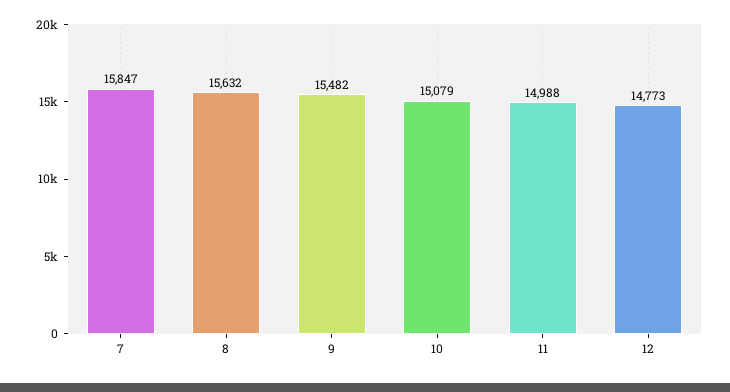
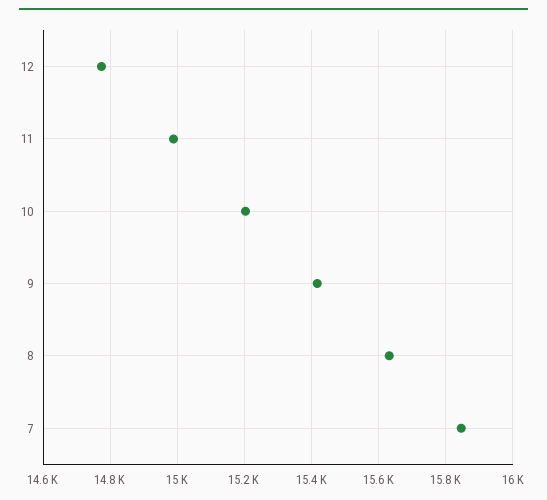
  {
    "7": 15847,
    "8": 15632,
-   "9": 15482,
+   "9": 15420,
-   "10": 15079,
+   "10": 15200,
    "11": 14988,
    "12": 14773
  }

